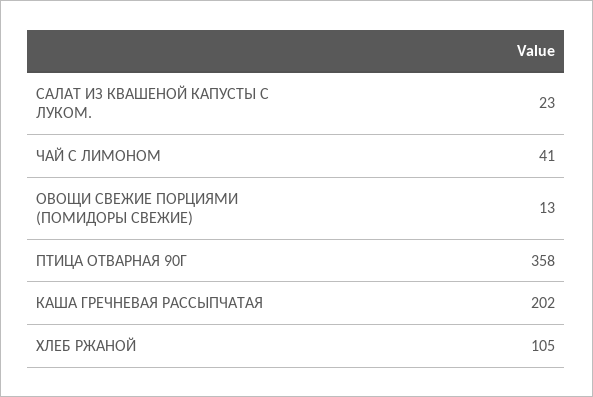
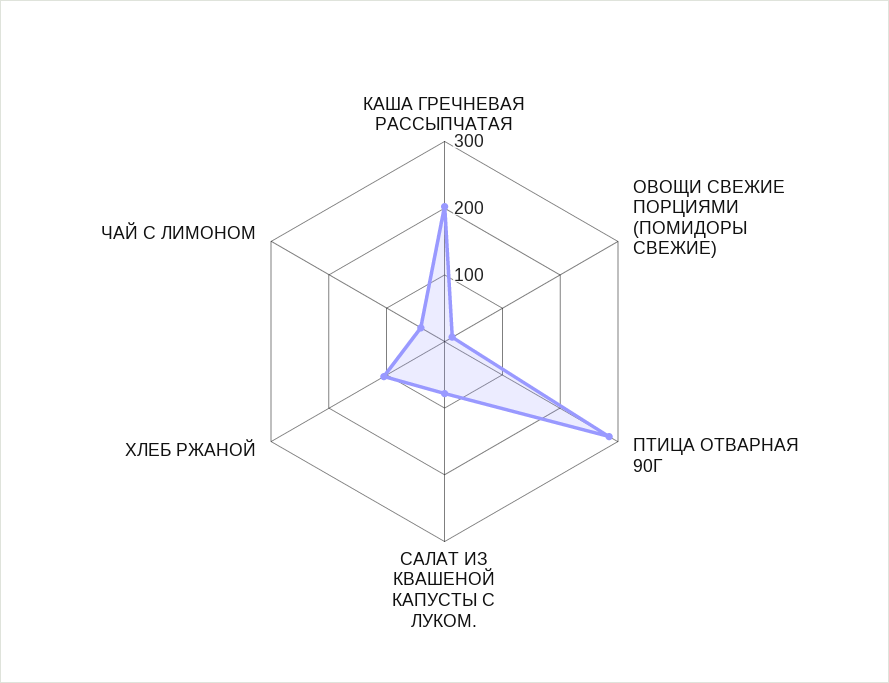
  {
-   "САЛАТ ИЗ КВАШЕНОЙ КАПУСТЫ С ЛУКОМ.": 23,
+   "САЛАТ ИЗ КВАШЕНОЙ КАПУСТЫ С ЛУКОМ.": 80,
    "ЧАЙ С ЛИМОНОМ": 41,
    "ОВОЩИ СВЕЖИЕ ПОРЦИЯМИ (ПОМИДОРЫ СВЕЖИЕ)": 13,
-   "ПТИЦА ОТВАРНАЯ 90Г": 358,
+   "ПТИЦА ОТВАРНАЯ 90Г": 280,
    "КАША ГРЕЧНЕВАЯ РАССЫПЧАТАЯ": 202,
    "ХЛЕБ РЖАНОЙ": 105
  }

